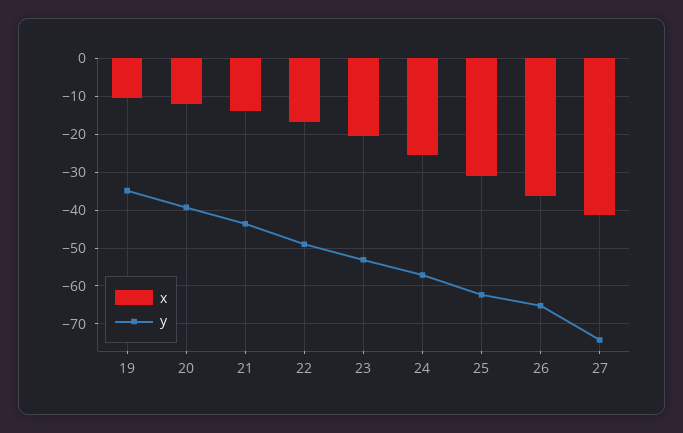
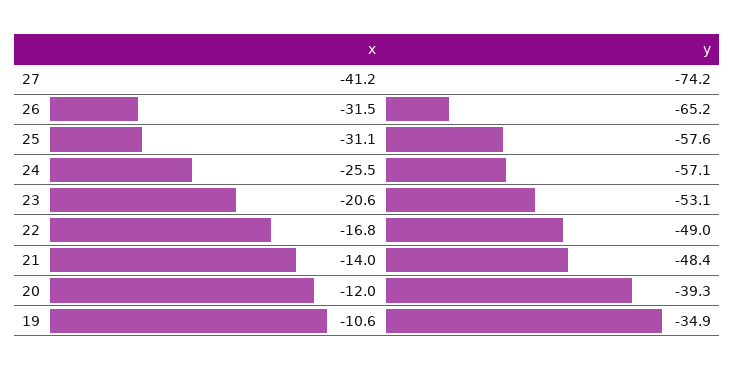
  {
    "x": {
      "19": -10.6,
      "20": -12,
      "21": -14,
      "22": -16.8,
      "23": -20.6,
      "24": -25.5,
      "25": -31.1,
-     "26": -36,
+     "26": -31.5,
      "27": -41.2
    },
    "y": {
      "19": -34.9,
      "20": -39.3,
-     "21": -44,
+     "21": -48.4,
      "22": -49,
      "23": -53.1,
      "24": -57.1,
-     "25": -62,
+     "25": -57.6,
      "26": -65.2,
      "27": -74.2
    }
  }

